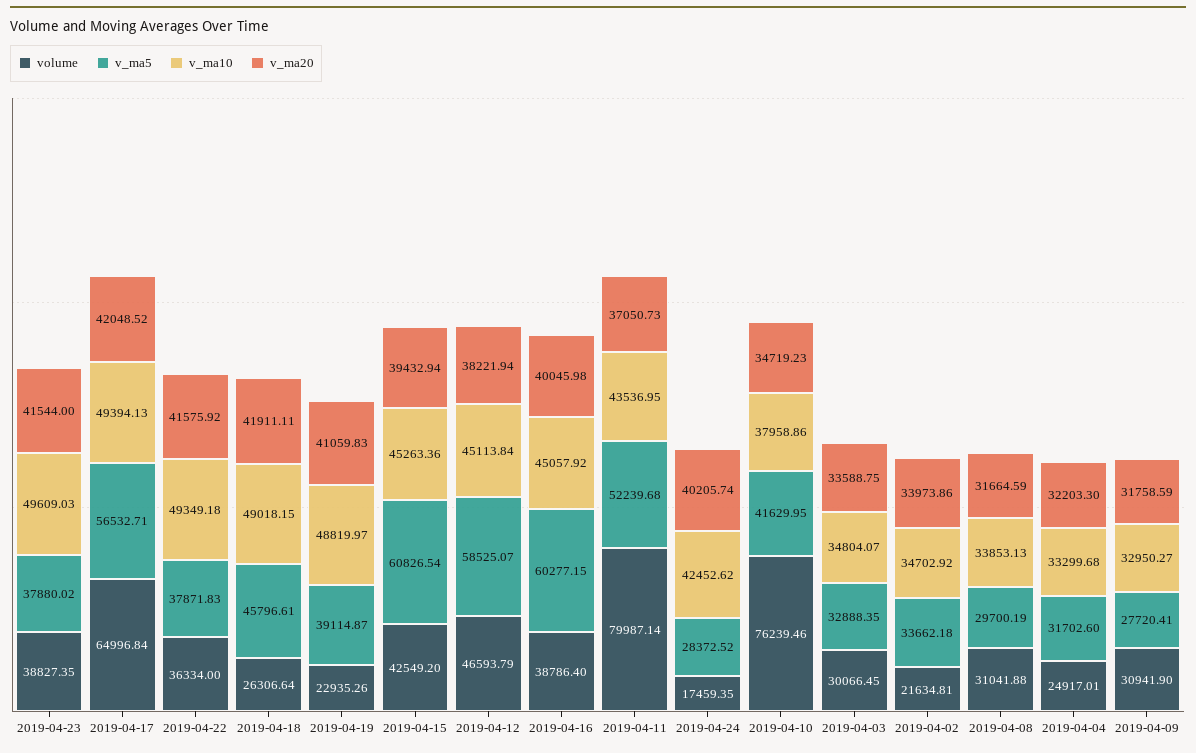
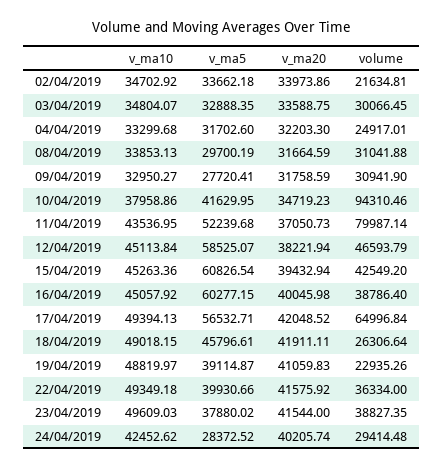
  {
    "volume": {
      "2019-04-23": 38827.35,
      "2019-04-17": 64996.84,
      "2019-04-22": 36334,
      "2019-04-18": 26306.64,
      "2019-04-19": 22935.26,
      "2019-04-15": 42549.2,
      "2019-04-12": 46593.79,
      "2019-04-16": 38786.4,
      "2019-04-11": 79987.14,
-     "2019-04-24": 17459.35,
+     "2019-04-24": 29414.48,
-     "2019-04-10": 76239.46,
+     "2019-04-10": 94310.46,
      "2019-04-03": 30066.45,
      "2019-04-02": 21634.81,
      "2019-04-08": 31041.88,
      "2019-04-04": 24917.01,
      "2019-04-09": 30941.9
    },
    "v_ma5": {
      "2019-04-23": 37880.02,
      "2019-04-17": 56532.71,
-     "2019-04-22": 37871.83,
+     "2019-04-22": 39930.66,
      "2019-04-18": 45796.61,
      "2019-04-19": 39114.87,
      "2019-04-15": 60826.54,
      "2019-04-12": 58525.07,
      "2019-04-16": 60277.15,
      "2019-04-11": 52239.68,
      "2019-04-24": 28372.52,
      "2019-04-10": 41629.95,
      "2019-04-03": 32888.35,
      "2019-04-02": 33662.18,
      "2019-04-08": 29700.19,
      "2019-04-04": 31702.6,
      "2019-04-09": 27720.41
    },
    "v_ma10": {
      "2019-04-23": 49609.03,
      "2019-04-17": 49394.13,
      "2019-04-22": 49349.18,
      "2019-04-18": 49018.15,
      "2019-04-19": 48819.97,
      "2019-04-15": 45263.36,
      "2019-04-12": 45113.84,
      "2019-04-16": 45057.92,
      "2019-04-11": 43536.95,
      "2019-04-24": 42452.62,
      "2019-04-10": 37958.86,
      "2019-04-03": 34804.07,
      "2019-04-02": 34702.92,
      "2019-04-08": 33853.13,
      "2019-04-04": 33299.68,
      "2019-04-09": 32950.27
    },
    "v_ma20": {
      "2019-04-23": 41544,
      "2019-04-17": 42048.52,
      "2019-04-22": 41575.92,
      "2019-04-18": 41911.11,
      "2019-04-19": 41059.83,
      "2019-04-15": 39432.94,
      "2019-04-12": 38221.94,
      "2019-04-16": 40045.98,
      "2019-04-11": 37050.73,
      "2019-04-24": 40205.74,
      "2019-04-10": 34719.23,
      "2019-04-03": 33588.75,
      "2019-04-02": 33973.86,
      "2019-04-08": 31664.59,
      "2019-04-04": 32203.3,
      "2019-04-09": 31758.59
    }
  }

